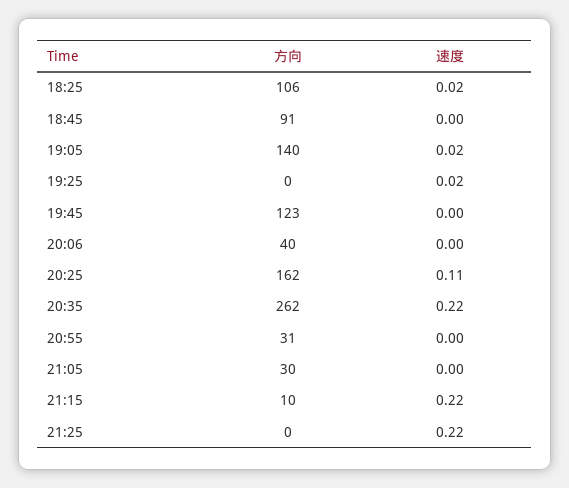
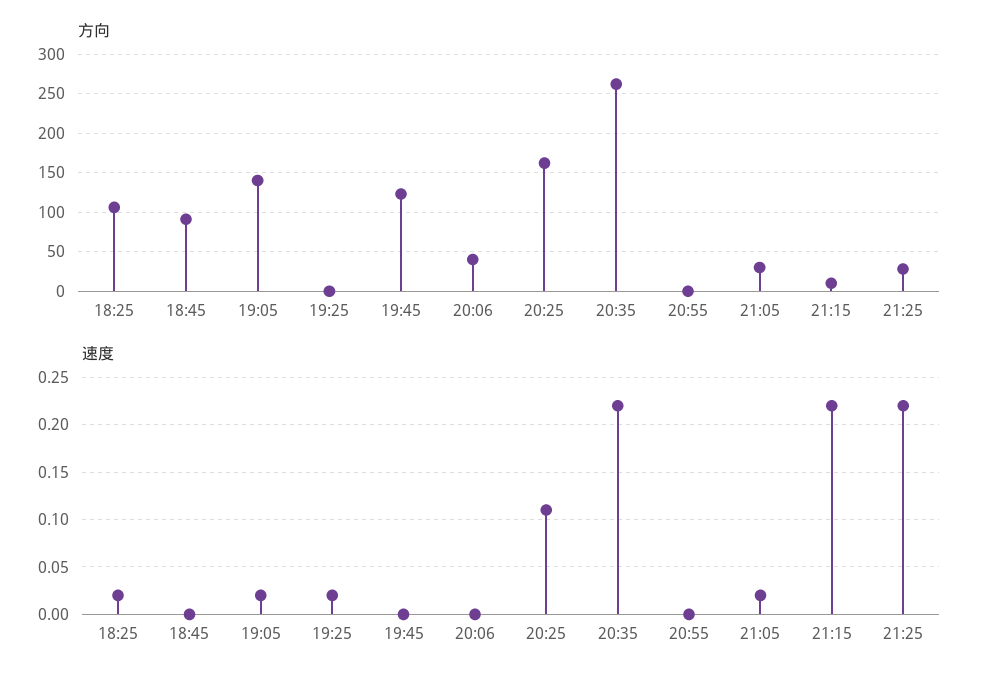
  {
    "方向": {
      "18:25": 106,
      "18:45": 91,
      "19:05": 140,
      "19:25": 0,
      "19:45": 123,
      "20:06": 40,
      "20:25": 162,
      "20:35": 262,
-     "20:55": 31,
+     "20:55": 0,
      "21:05": 30,
      "21:15": 10,
-     "21:25": 0
+     "21:25": 30
    },
    "速度": {
      "18:25": 0.02,
      "18:45": 0,
      "19:05": 0.02,
      "19:25": 0.02,
      "19:45": 0,
      "20:06": 0,
      "20:25": 0.11,
      "20:35": 0.22,
      "20:55": 0,
-     "21:05": 0,
+     "21:05": 0.02,
      "21:15": 0.22,
      "21:25": 0.22
    }
  }

